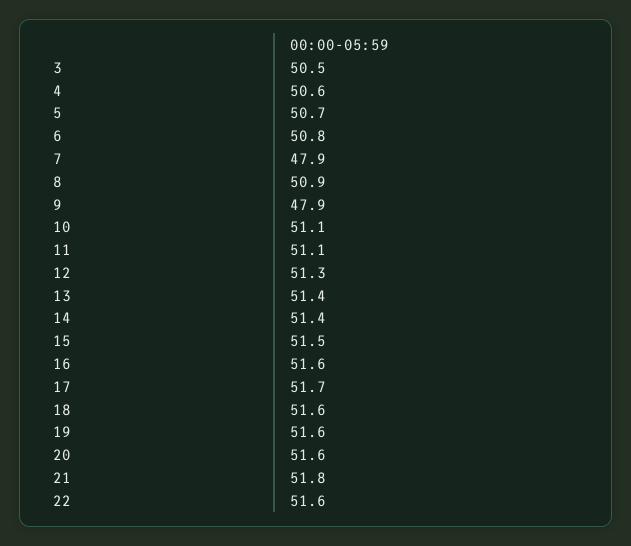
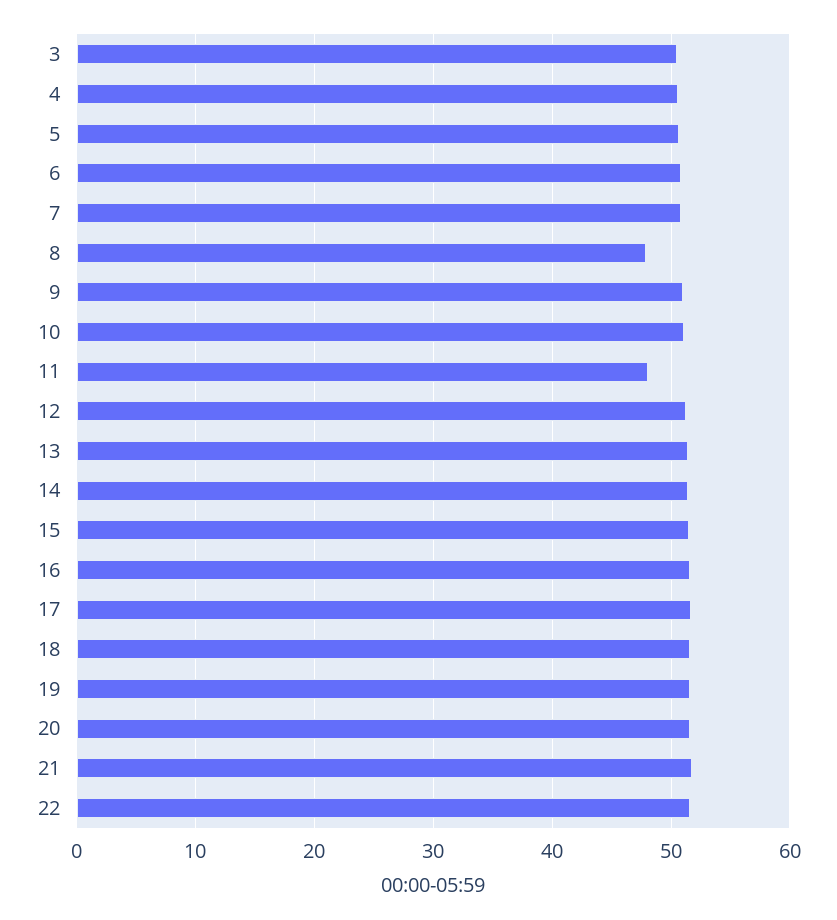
  {
    "3": 50.5,
    "4": 50.6,
    "5": 50.7,
    "6": 50.8,
-   "7": 47.9,
+   "7": 51,
-   "8": 50.9,
+   "8": 48,
-   "9": 47.9,
+   "9": 51,
    "10": 51.1,
-   "11": 51.1,
+   "11": 48,
    "12": 51.3,
    "13": 51.4,
    "14": 51.4,
    "15": 51.5,
    "16": 51.6,
    "17": 51.7,
    "18": 51.6,
    "19": 51.6,
    "20": 51.6,
    "21": 51.8,
    "22": 51.6
  }

